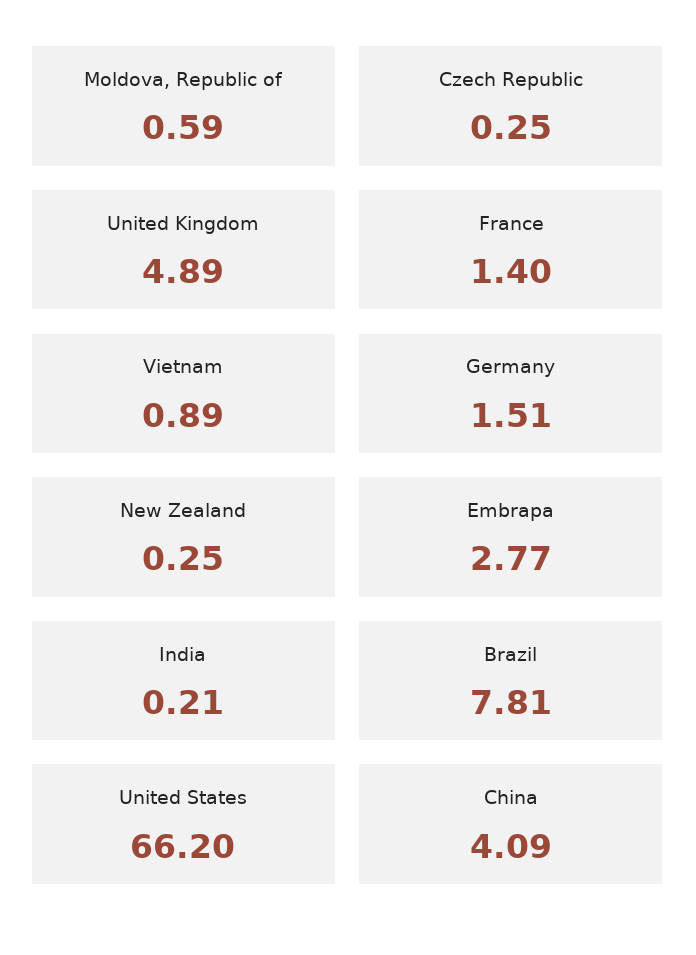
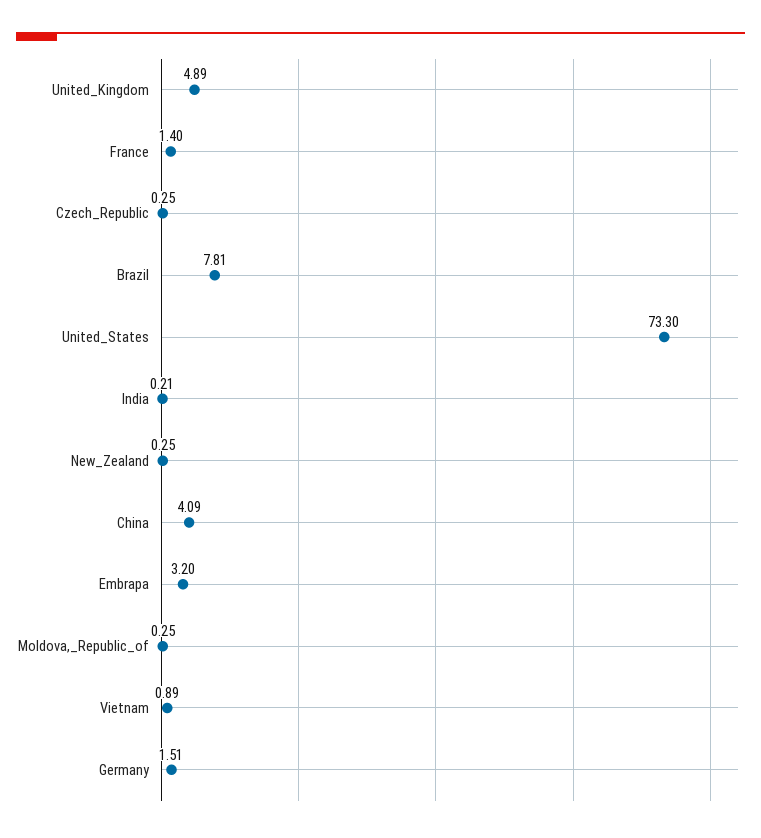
  {
-   "Moldova, Republic of": 0.59,
+   "Moldova, Republic of": 0.25,
    "Czech Republic": 0.25,
    "United Kingdom": 4.89,
    "France": 1.4,
    "Vietnam": 0.89,
    "Germany": 1.51,
    "New Zealand": 0.25,
-   "Embrapa": 2.77,
+   "Embrapa": 3.2,
    "India": 0.21,
    "Brazil": 7.81,
-   "United States": 66.2,
+   "United States": 73.3,
    "China": 4.09
  }

